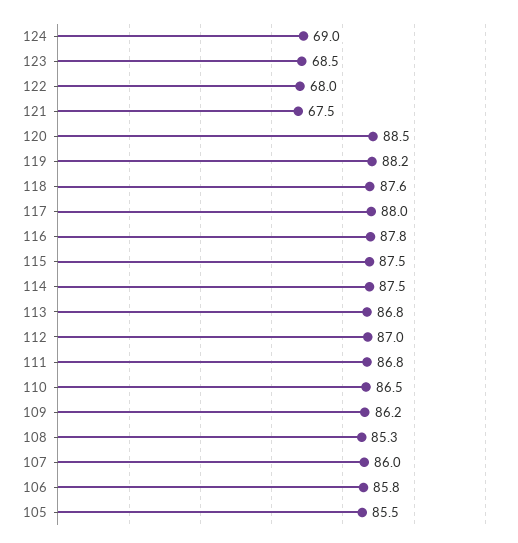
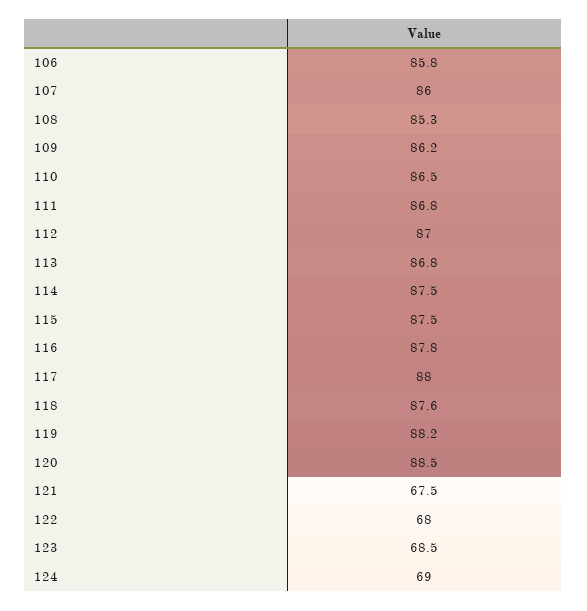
  {
    "124": 69,
    "123": 68.5,
    "122": 68,
    "121": 67.5,
    "120": 88.5,
    "119": 88.2,
    "118": 87.6,
    "117": 88,
    "116": 87.8,
    "115": 87.5,
    "114": 87.5,
    "113": 86.8,
    "112": 87,
    "111": 86.8,
    "110": 86.5,
    "109": 86.2,
    "108": 85.3,
    "107": 86,
-   "106": 85.8,
+   "106": 85.8
-   "105": 85.5
  }

